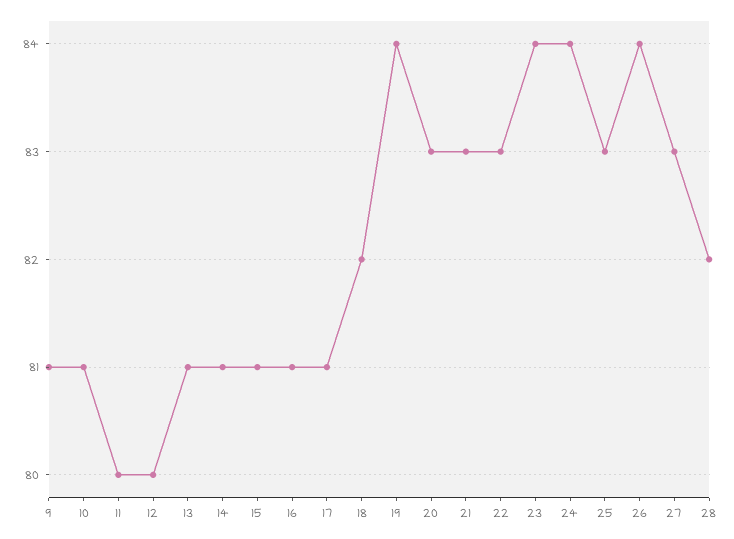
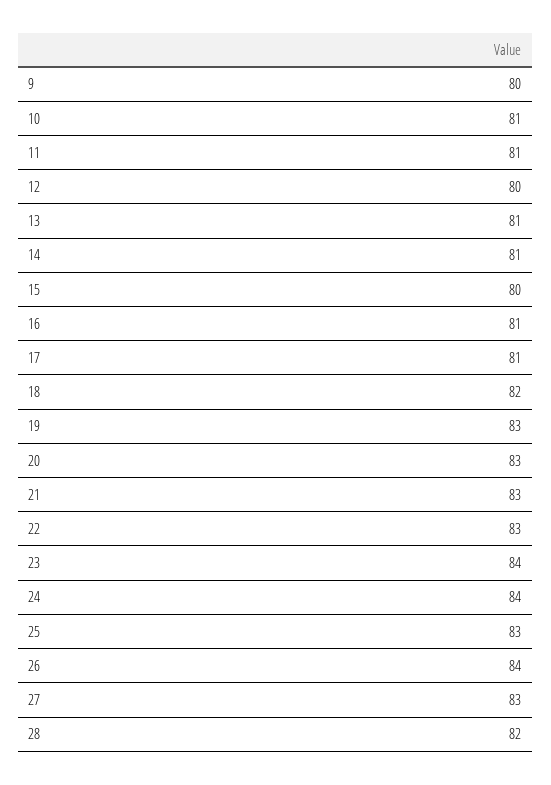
  {
-   "9": 81,
+   "9": 80,
    "10": 81,
-   "11": 80,
+   "11": 81,
    "12": 80,
    "13": 81,
    "14": 81,
-   "15": 81,
+   "15": 80,
    "16": 81,
    "17": 81,
    "18": 82,
-   "19": 84,
+   "19": 83,
    "20": 83,
    "21": 83,
    "22": 83,
    "23": 84,
    "24": 84,
    "25": 83,
    "26": 84,
    "27": 83,
    "28": 82
  }

